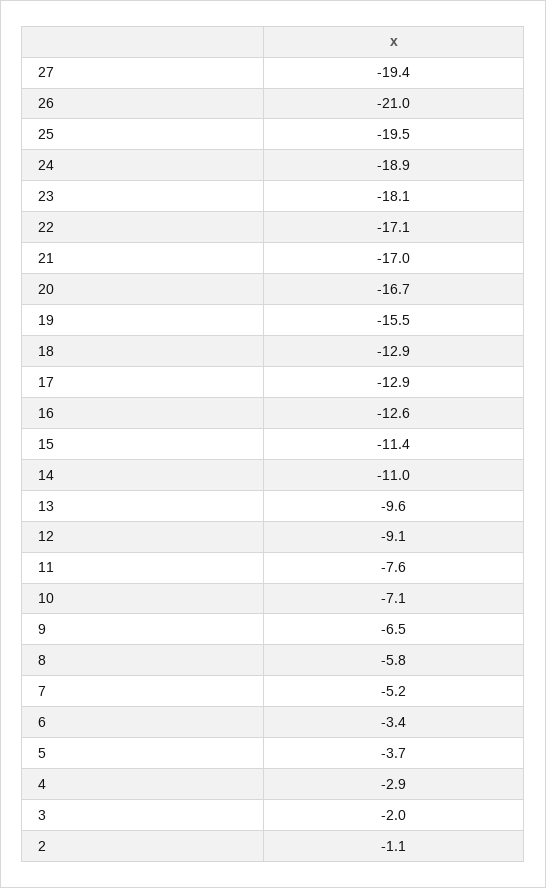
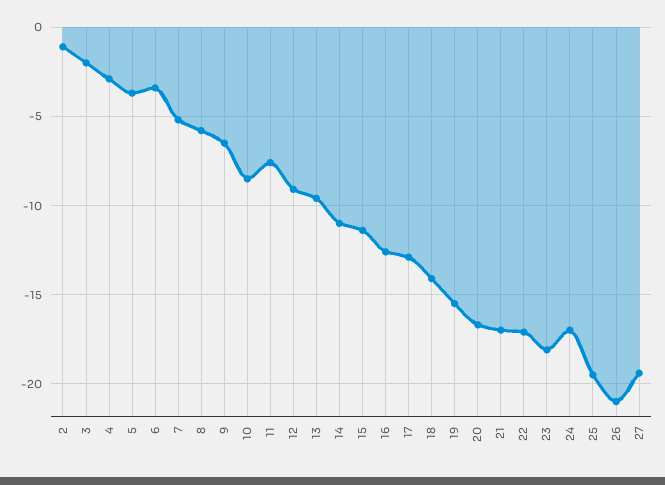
  {
    "27": -19.4,
    "26": -21,
    "25": -19.5,
-   "24": -18.9,
+   "24": -17,
    "23": -18.1,
    "22": -17.1,
    "21": -17,
    "20": -16.7,
    "19": -15.5,
-   "18": -12.9,
+   "18": -14,
    "17": -12.9,
    "16": -12.6,
    "15": -11.4,
    "14": -11,
    "13": -9.6,
    "12": -9.1,
    "11": -7.6,
-   "10": -7.1,
+   "10": -8.5,
    "9": -6.5,
    "8": -5.8,
    "7": -5.2,
    "6": -3.4,
    "5": -3.7,
    "4": -2.9,
    "3": -2,
    "2": -1.1
  }

